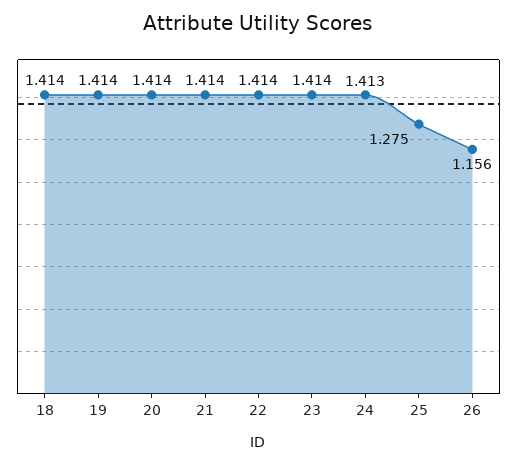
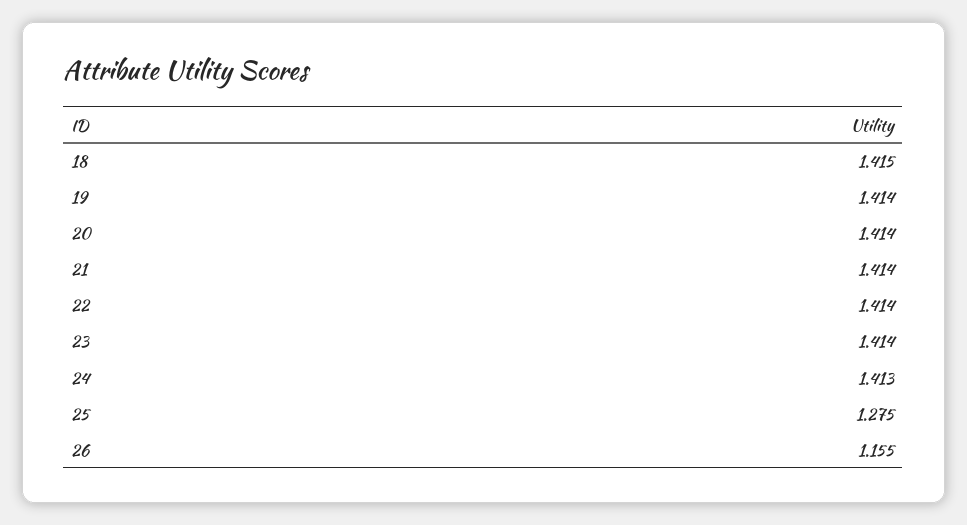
  {
-   "18": 1.414,
+   "18": 1.415,
    "19": 1.414,
    "20": 1.414,
    "21": 1.414,
    "22": 1.414,
    "23": 1.414,
    "24": 1.413,
    "25": 1.275,
-   "26": 1.156
+   "26": 1.155
  }

